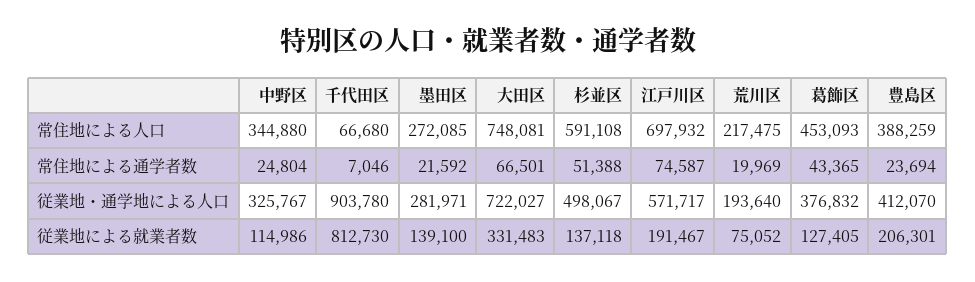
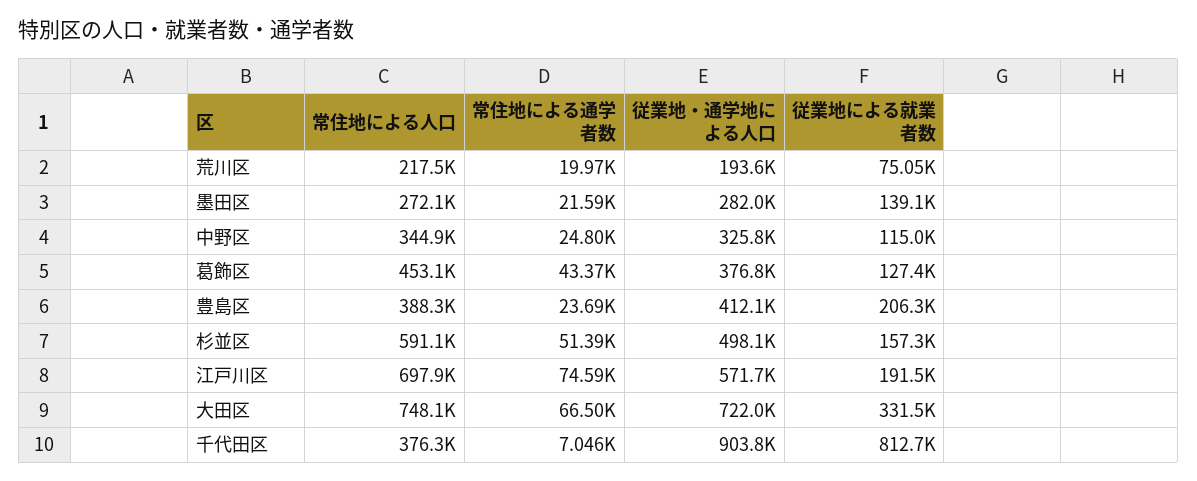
  {
    "中野区": {
      "常住地による人口": 344880,
      "常住地による通学者数": 24804,
      "従業地・通学地による人口": 325767,
      "従業地による就業者数": 114986
    },
    "千代田区": {
-     "常住地による人口": 66680,
+     "常住地による人口": 376300,
      "常住地による通学者数": 7046,
      "従業地・通学地による人口": 903780,
      "従業地による就業者数": 812730
    },
    "墨田区": {
      "常住地による人口": 272085,
      "常住地による通学者数": 21592,
      "従業地・通学地による人口": 281971,
      "従業地による就業者数": 139100
    },
    "大田区": {
      "常住地による人口": 748081,
      "常住地による通学者数": 66501,
      "従業地・通学地による人口": 722027,
      "従業地による就業者数": 331483
    },
    "杉並区": {
      "常住地による人口": 591108,
      "常住地による通学者数": 51388,
      "従業地・通学地による人口": 498067,
-     "従業地による就業者数": 137118
+     "従業地による就業者数": 157300
    },
    "江戸川区": {
      "常住地による人口": 697932,
      "常住地による通学者数": 74587,
      "従業地・通学地による人口": 571717,
      "従業地による就業者数": 191467
    },
    "荒川区": {
      "常住地による人口": 217475,
      "常住地による通学者数": 19969,
      "従業地・通学地による人口": 193640,
      "従業地による就業者数": 75052
    },
    "葛飾区": {
      "常住地による人口": 453093,
      "常住地による通学者数": 43365,
      "従業地・通学地による人口": 376832,
      "従業地による就業者数": 127405
    },
    "豊島区": {
      "常住地による人口": 388259,
      "常住地による通学者数": 23694,
      "従業地・通学地による人口": 412070,
      "従業地による就業者数": 206301
    }
  }

